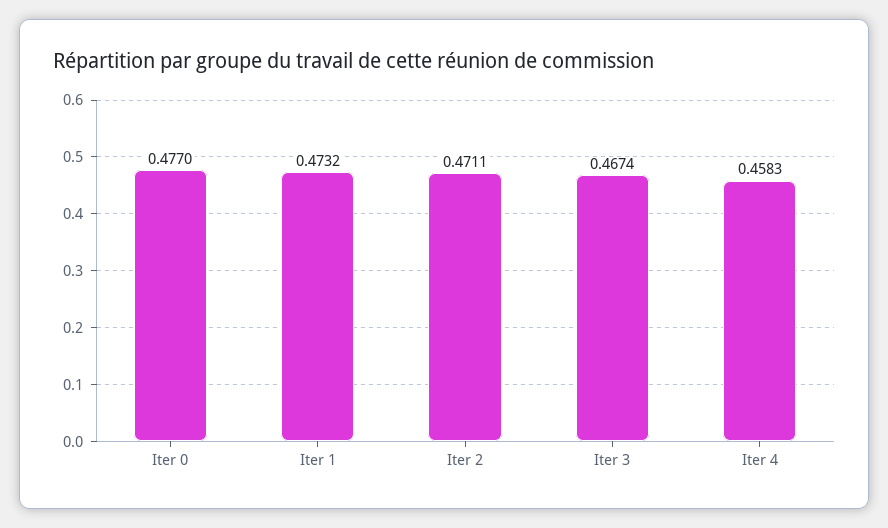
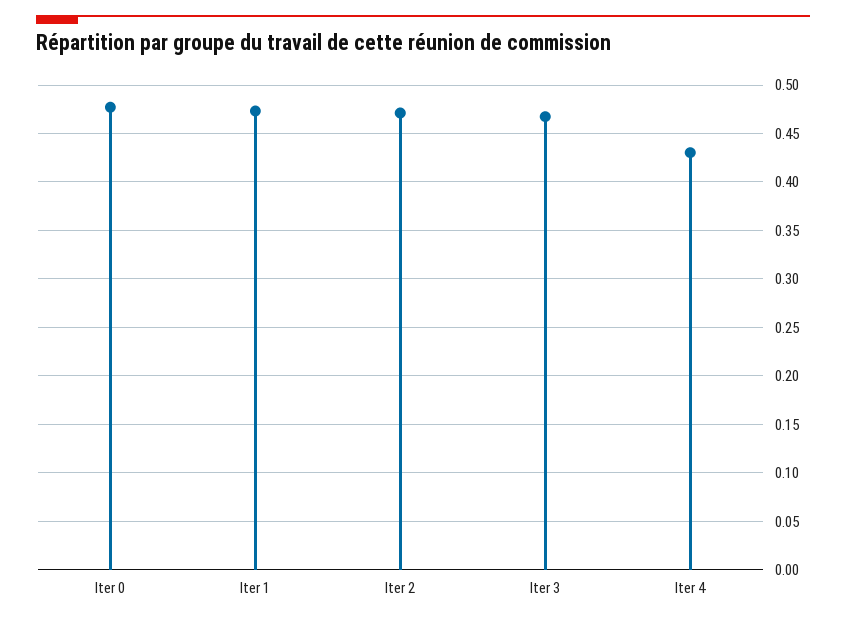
  {
    "Iter 0": 0.477,
    "Iter 1": 0.4732,
    "Iter 2": 0.4711,
    "Iter 3": 0.4674,
-   "Iter 4": 0.4583
+   "Iter 4": 0.43
  }

